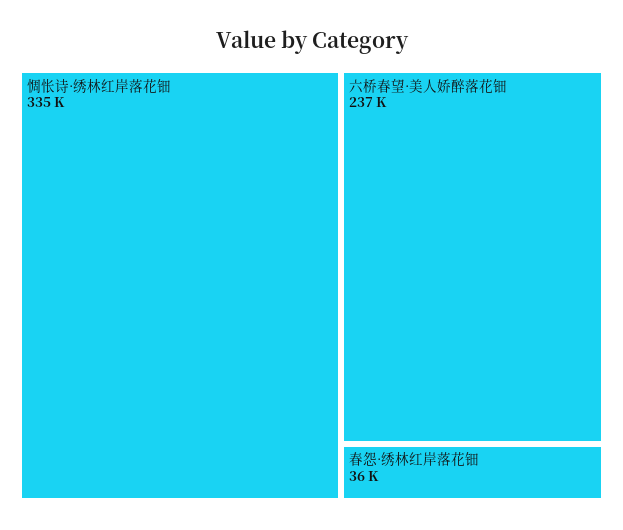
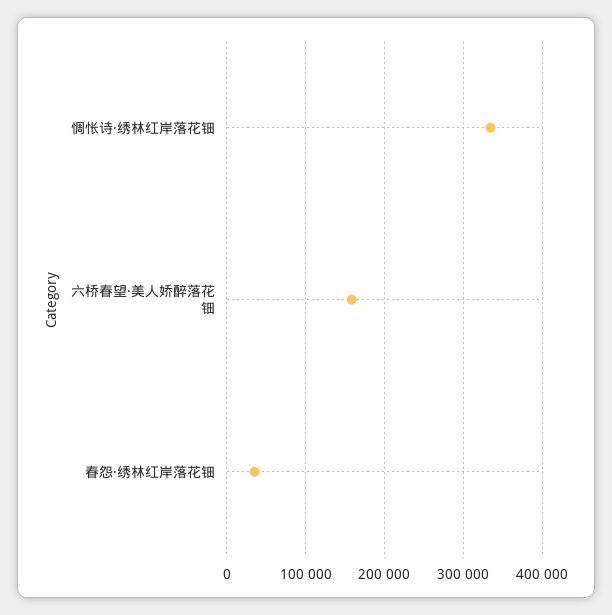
  {
    "惆怅诗·绣林红岸落花钿": 335000,
-   "六桥春望·美人娇醉落花钿": 237000,
+   "六桥春望·美人娇醉落花钿": 160000,
    "春怨·绣林红岸落花钿": 36000
  }

